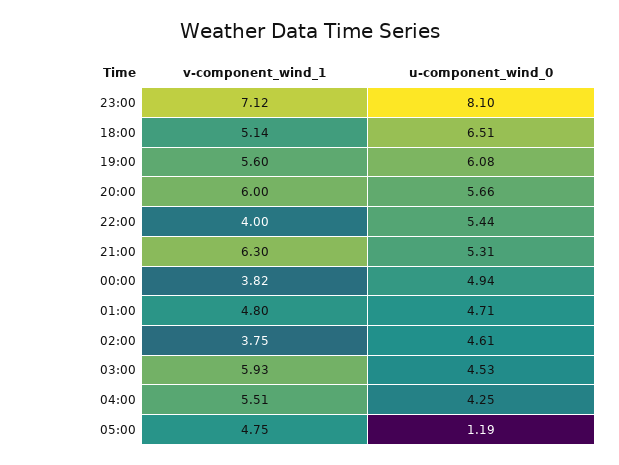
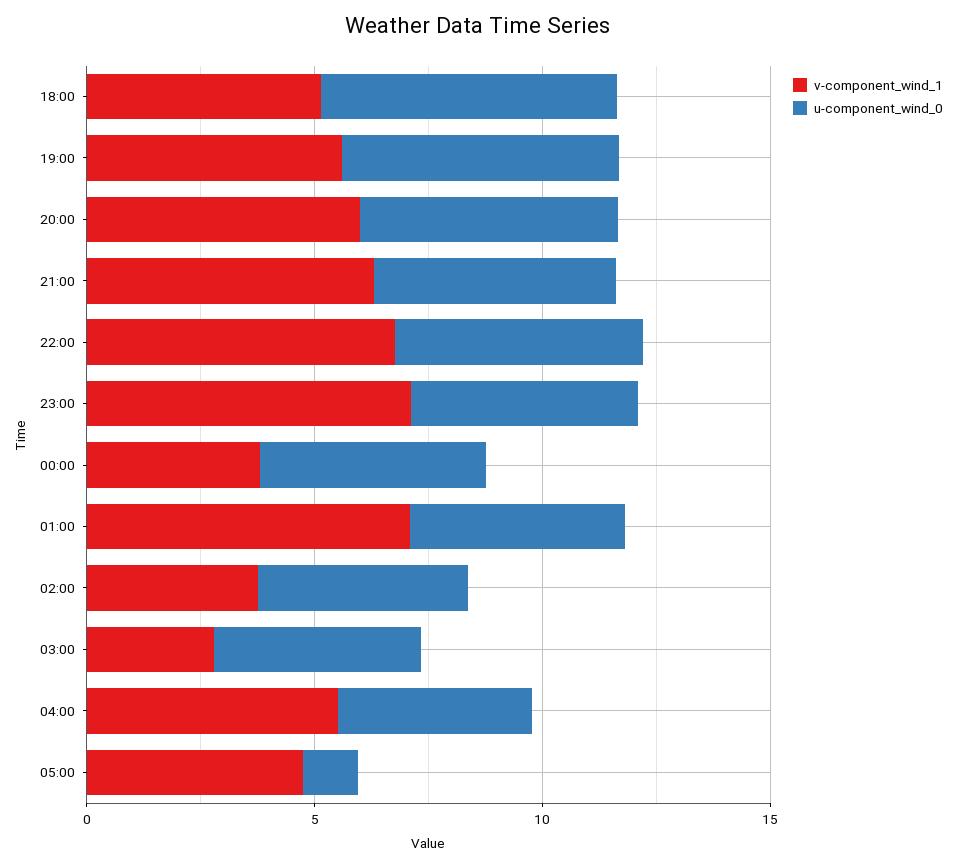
  {
    "v-component_wind_1": {
      "23:00": 7.12,
      "18:00": 5.14,
      "19:00": 5.6,
      "20:00": 6,
-     "22:00": 4,
+     "22:00": 7,
      "21:00": 6.3,
      "00:00": 3.82,
-     "01:00": 4.8,
+     "01:00": 7,
      "02:00": 3.75,
-     "03:00": 5.93,
+     "03:00": 3,
      "04:00": 5.51,
      "05:00": 4.75
    },
    "u-component_wind_0": {
-     "23:00": 8.1,
+     "23:00": 5,
      "18:00": 6.51,
      "19:00": 6.08,
      "20:00": 5.66,
      "22:00": 5.44,
      "21:00": 5.31,
      "00:00": 4.94,
      "01:00": 4.71,
      "02:00": 4.61,
      "03:00": 4.53,
      "04:00": 4.25,
      "05:00": 1.19
    }
  }

